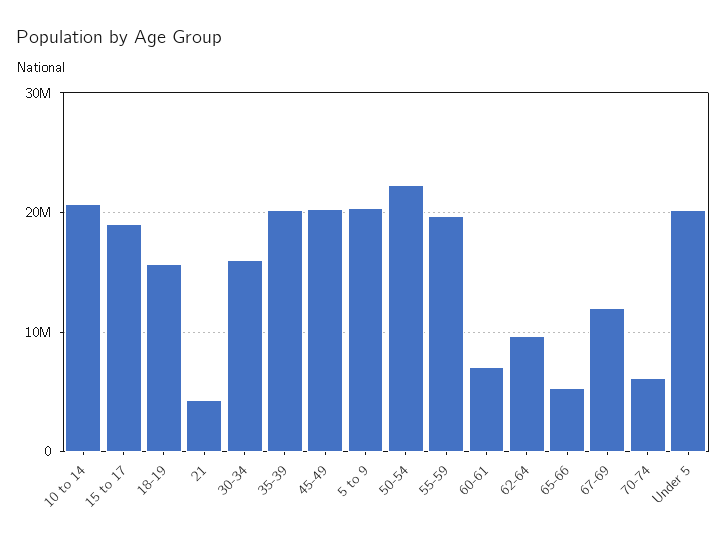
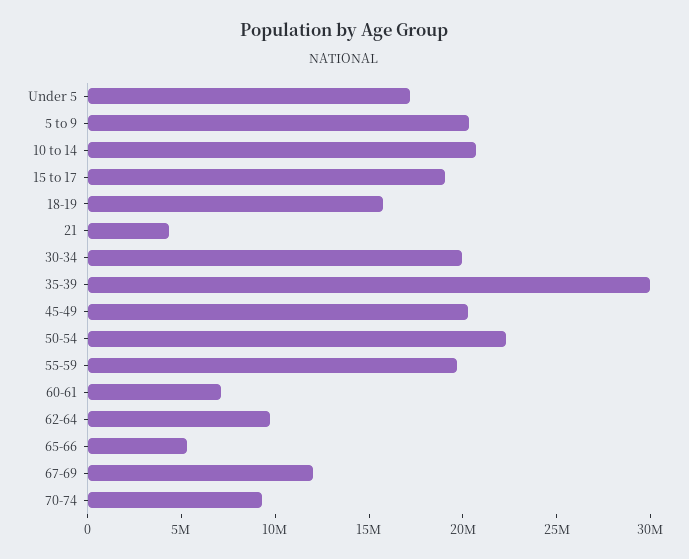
  {
    "10 to 14": 21000000,
    "15 to 17": 19000000,
    "18-19": 16000000,
    "21": 4000000,
-   "30-34": 16000000,
+   "30-34": 20000000,
-   "35-39": 20000000,
+   "35-39": 30000000,
    "45-49": 20000000,
    "5 to 9": 20000000,
    "50-54": 22000000,
    "55-59": 20000000,
    "60-61": 7000000,
    "62-64": 10000000,
    "65-66": 5000000,
    "67-69": 12000000,
-   "70-74": 6000000,
+   "70-74": 9000000,
-   "Under 5": 20000000
+   "Under 5": 17000000
  }

